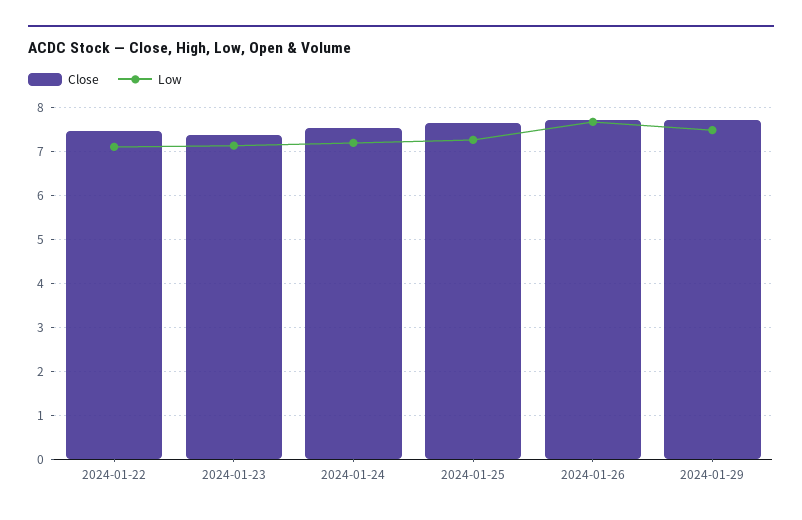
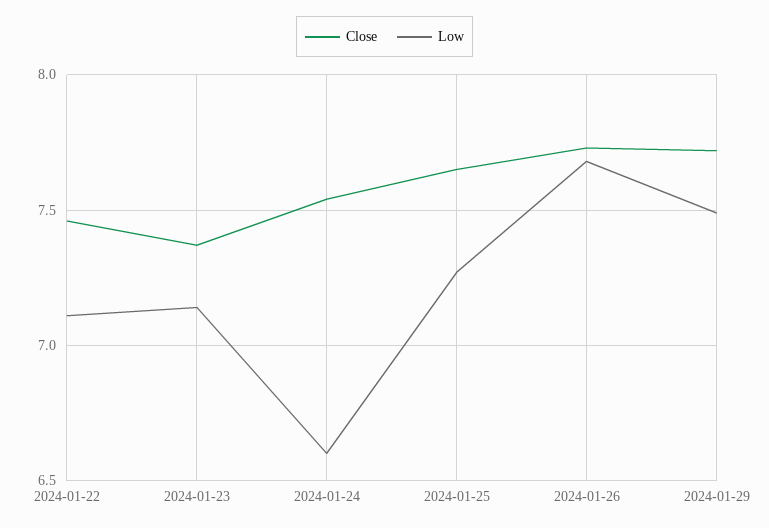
  {
    "Close": {
      "2024-01-22": 7.45,
      "2024-01-23": 7.35,
      "2024-01-24": 7.55,
      "2024-01-25": 7.65,
      "2024-01-26": 7.75,
      "2024-01-29": 7.7
    },
    "Low": {
      "2024-01-22": 7.1,
      "2024-01-23": 7.15,
-     "2024-01-24": 7.2,
+     "2024-01-24": 6.6,
      "2024-01-25": 7.25,
      "2024-01-26": 7.7,
      "2024-01-29": 7.5
    }
  }

